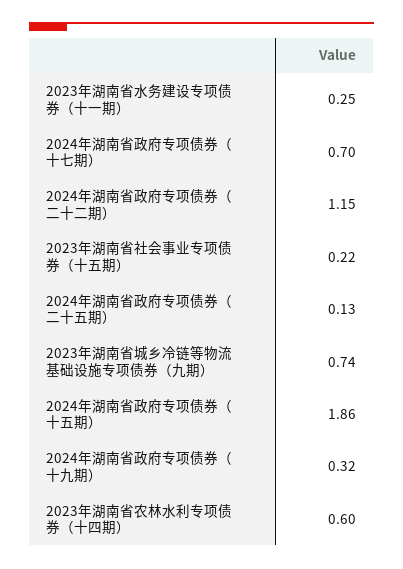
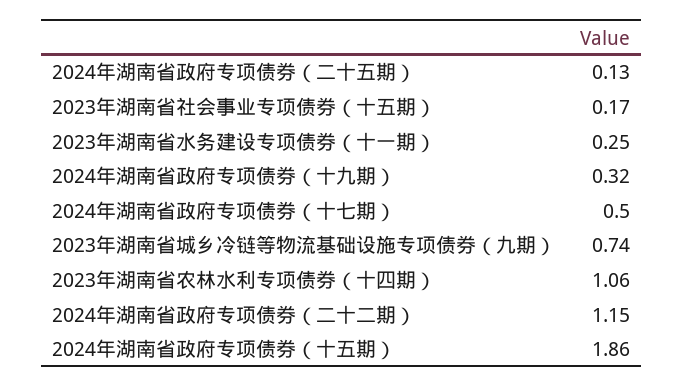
  {
    "2023年湖南省水务建设专项债券（十一期）": 0.25,
-   "2024年湖南省政府专项债券（十七期）": 0.7,
+   "2024年湖南省政府专项债券（十七期）": 0.5,
    "2024年湖南省政府专项债券（二十二期）": 1.15,
-   "2023年湖南省社会事业专项债券（十五期）": 0.22,
+   "2023年湖南省社会事业专项债券（十五期）": 0.17,
    "2024年湖南省政府专项债券（二十五期）": 0.13,
    "2023年湖南省城乡冷链等物流基础设施专项债券（九期）": 0.74,
    "2024年湖南省政府专项债券（十五期）": 1.86,
    "2024年湖南省政府专项债券（十九期）": 0.32,
-   "2023年湖南省农林水利专项债券（十四期）": 0.6
+   "2023年湖南省农林水利专项债券（十四期）": 1.06
  }

